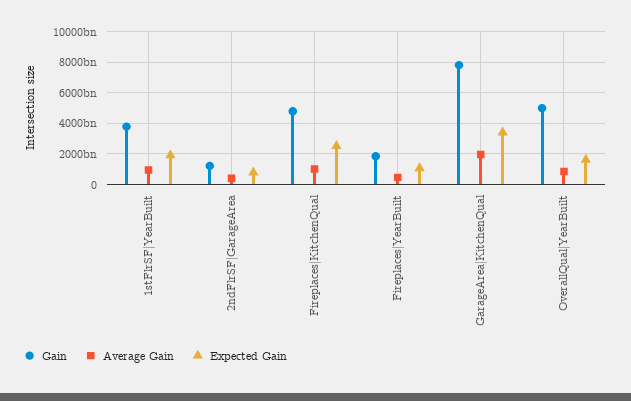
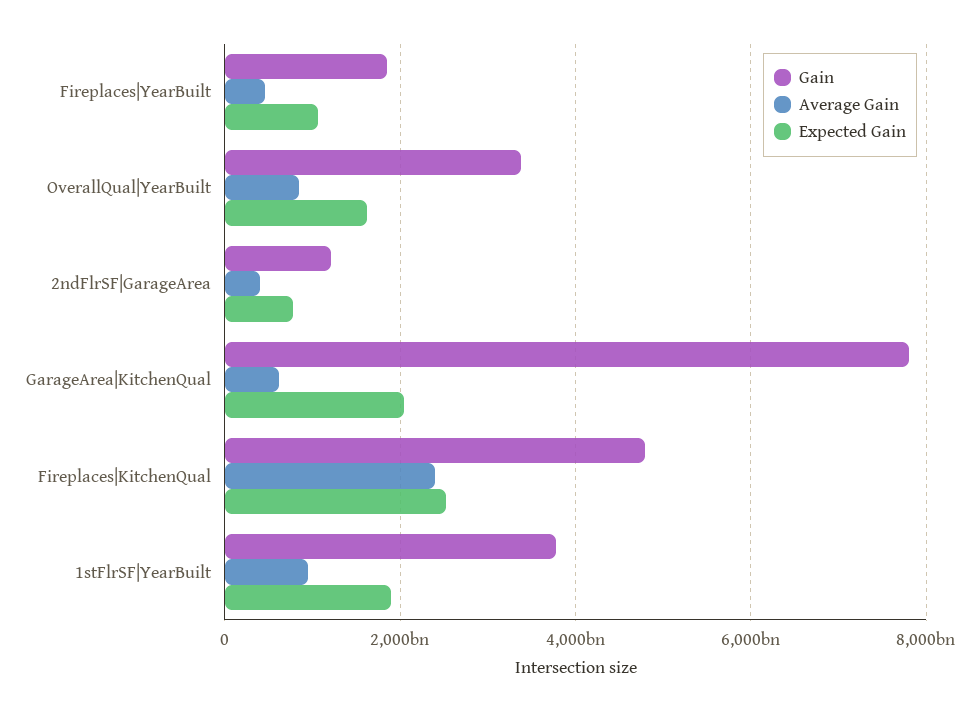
  {
    "Gain": {
      "1stFlrSF|YearBuilt": 3800000000000,
      "2ndFlrSF|GarageArea": 1200000000000,
      "Fireplaces|KitchenQual": 4800000000000,
      "Fireplaces|YearBuilt": 1800000000000,
      "GarageArea|KitchenQual": 7800000000000,
-     "OverallQual|YearBuilt": 5000000000000
+     "OverallQual|YearBuilt": 3400000000000
    },
    "Average Gain": {
      "1stFlrSF|YearBuilt": 1000000000000,
      "2ndFlrSF|GarageArea": 400000000000,
-     "Fireplaces|KitchenQual": 1000000000000,
+     "Fireplaces|KitchenQual": 2400000000000,
      "Fireplaces|YearBuilt": 400000000000,
-     "GarageArea|KitchenQual": 2000000000000,
+     "GarageArea|KitchenQual": 600000000000,
      "OverallQual|YearBuilt": 800000000000
    },
    "Expected Gain": {
      "1stFlrSF|YearBuilt": 2000000000000,
      "2ndFlrSF|GarageArea": 800000000000,
      "Fireplaces|KitchenQual": 2600000000000,
      "Fireplaces|YearBuilt": 1000000000000,
-     "GarageArea|KitchenQual": 3500000000000,
+     "GarageArea|KitchenQual": 2000000000000,
      "OverallQual|YearBuilt": 1600000000000
    }
  }

